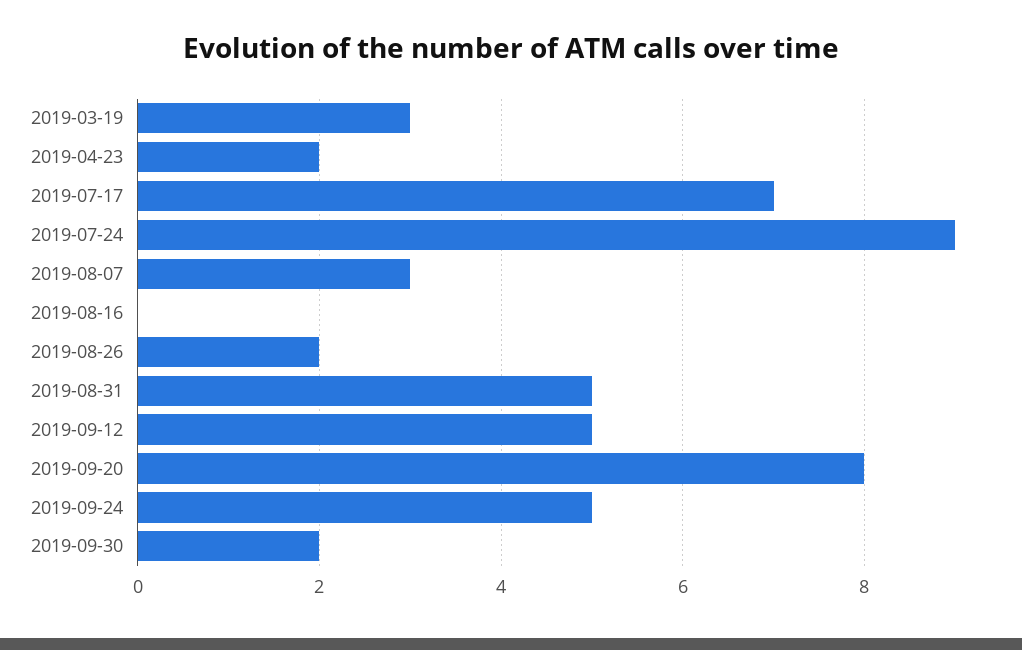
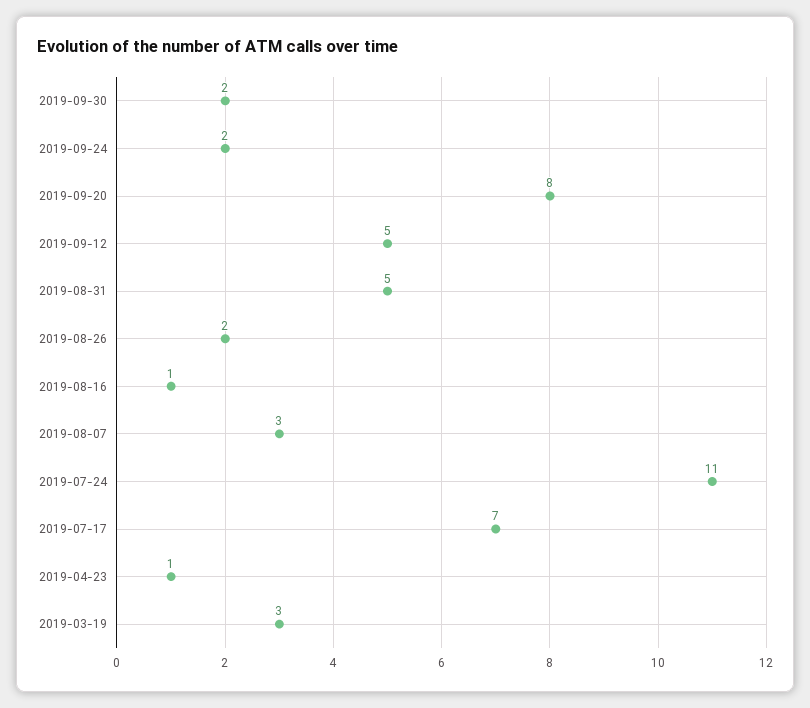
  {
    "2019-03-19": 3,
-   "2019-04-23": 2,
+   "2019-04-23": 1,
    "2019-07-17": 7,
-   "2019-07-24": 9,
+   "2019-07-24": 11,
    "2019-08-07": 3,
-   "2019-08-16": 0,
+   "2019-08-16": 1,
    "2019-08-26": 2,
    "2019-08-31": 5,
    "2019-09-12": 5,
    "2019-09-20": 8,
-   "2019-09-24": 5,
+   "2019-09-24": 2,
    "2019-09-30": 2
  }

